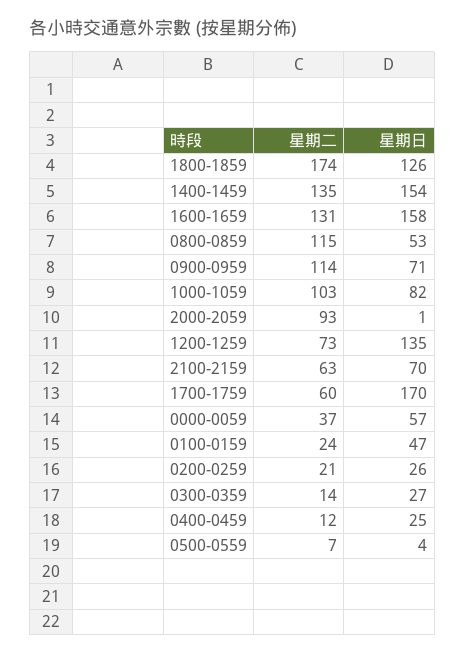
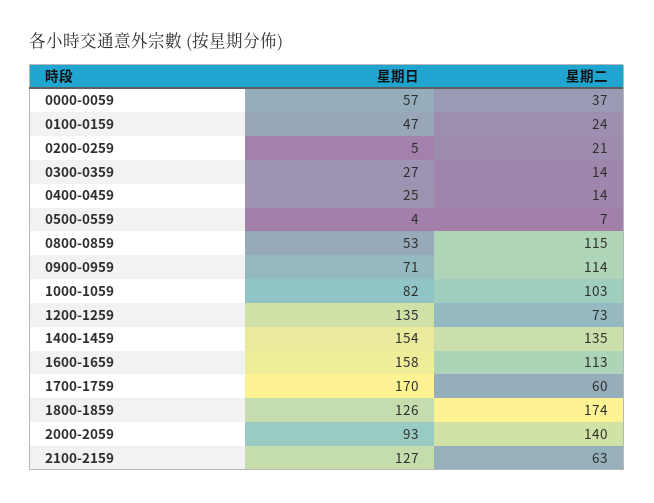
  {
    "星期二": {
      "1800-1859": 174,
      "1400-1459": 135,
-     "1600-1659": 131,
+     "1600-1659": 113,
      "0800-0859": 115,
      "0900-0959": 114,
      "1000-1059": 103,
-     "2000-2059": 93,
+     "2000-2059": 140,
      "1200-1259": 73,
      "2100-2159": 63,
      "1700-1759": 60,
      "0000-0059": 37,
      "0100-0159": 24,
      "0200-0259": 21,
      "0300-0359": 14,
-     "0400-0459": 12,
+     "0400-0459": 14,
      "0500-0559": 7
    },
    "星期日": {
      "1800-1859": 126,
      "1400-1459": 154,
      "1600-1659": 158,
      "0800-0859": 53,
      "0900-0959": 71,
      "1000-1059": 82,
-     "2000-2059": 1,
+     "2000-2059": 93,
      "1200-1259": 135,
-     "2100-2159": 70,
+     "2100-2159": 127,
      "1700-1759": 170,
      "0000-0059": 57,
      "0100-0159": 47,
-     "0200-0259": 26,
+     "0200-0259": 5,
      "0300-0359": 27,
      "0400-0459": 25,
      "0500-0559": 4
    }
  }

